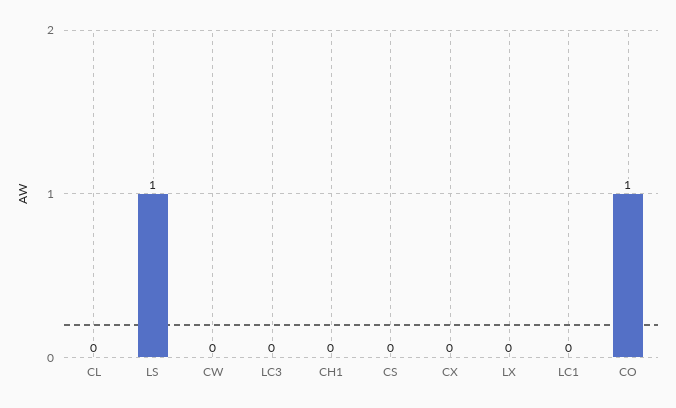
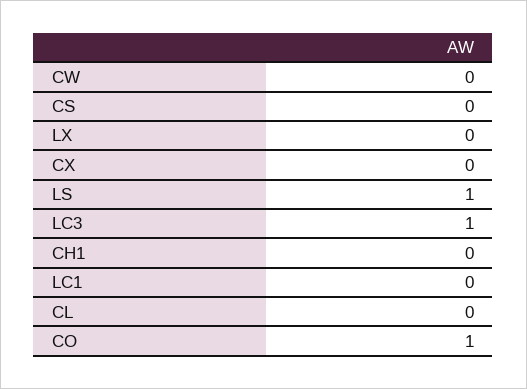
  {
    "CL": 0,
    "LS": 1,
    "CW": 0,
-   "LC3": 0,
+   "LC3": 1,
    "CH1": 0,
    "CS": 0,
    "CX": 0,
    "LX": 0,
    "LC1": 0,
    "CO": 1
  }

